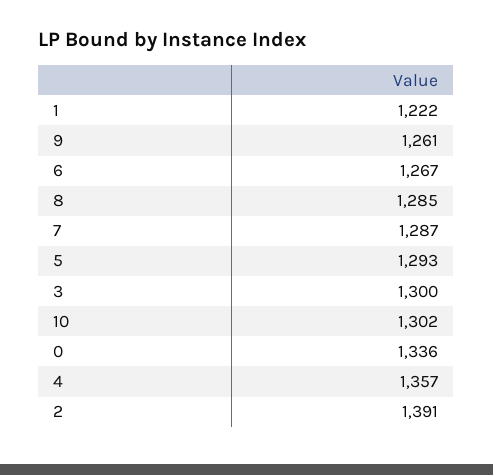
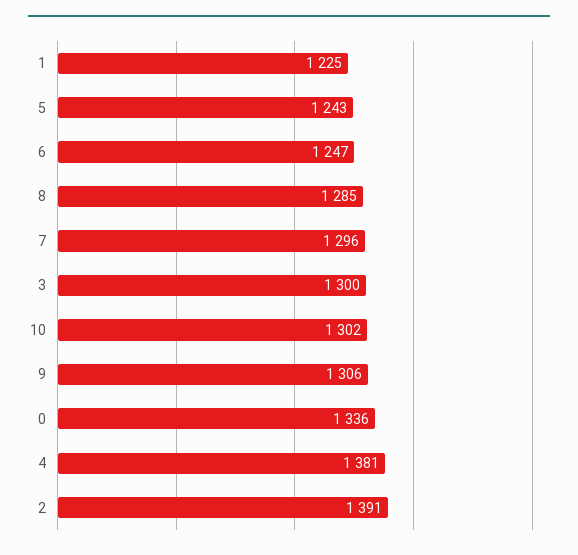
  {
-   "1": 1222,
+   "1": 1225,
-   "9": 1261,
+   "9": 1306,
-   "6": 1267,
+   "6": 1247,
    "8": 1285,
-   "7": 1287,
+   "7": 1296,
-   "5": 1293,
+   "5": 1243,
    "3": 1300,
    "10": 1302,
    "0": 1336,
-   "4": 1357,
+   "4": 1381,
    "2": 1391
  }

